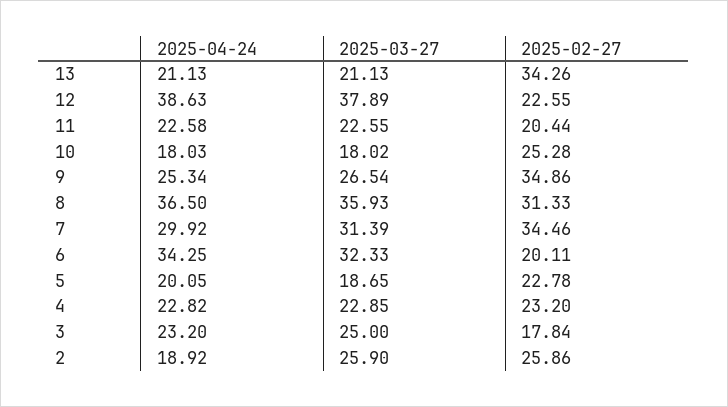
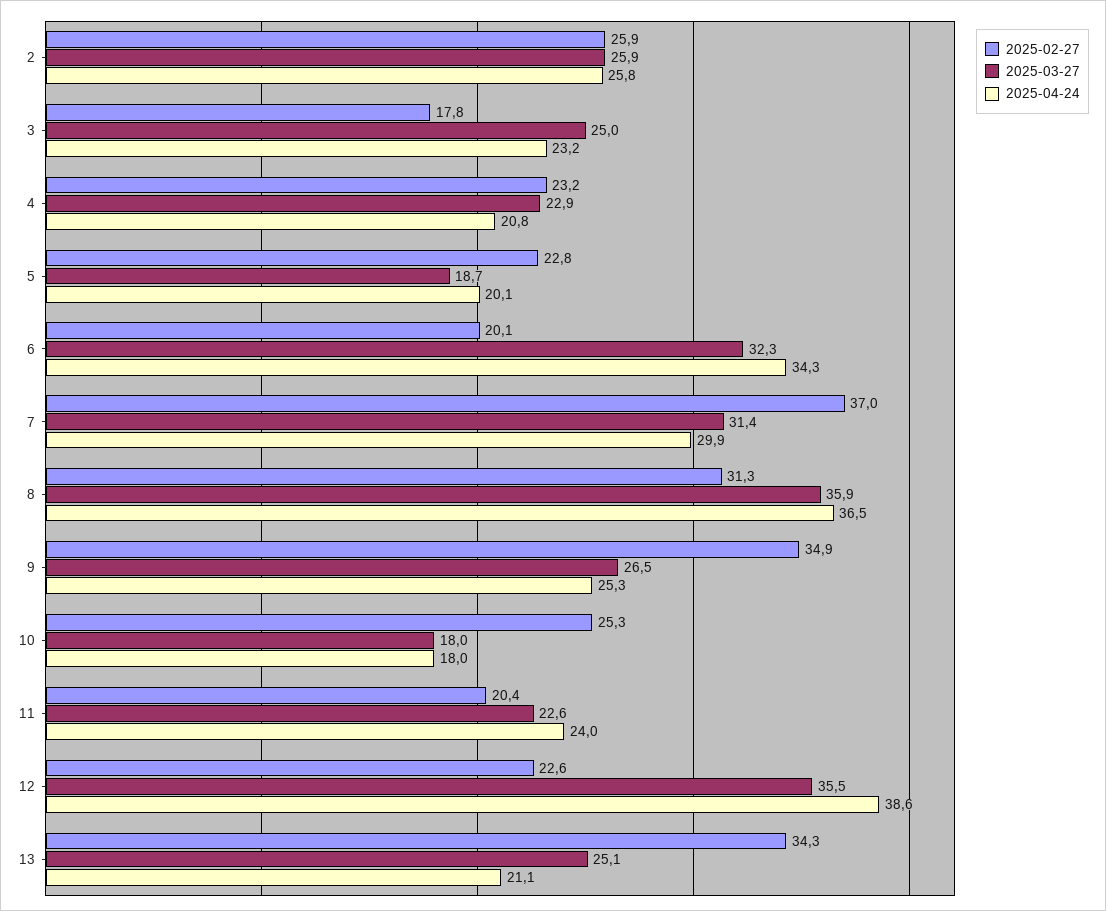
  {
    "2025-04-24": {
      "13": 21.13,
      "12": 38.63,
-     "11": 22.58,
+     "11": 24,
      "10": 18.03,
      "9": 25.34,
      "8": 36.5,
      "7": 29.92,
      "6": 34.25,
      "5": 20.05,
-     "4": 22.82,
+     "4": 20.8,
      "3": 23.2,
-     "2": 18.92
+     "2": 25.8
    },
    "2025-03-27": {
-     "13": 21.13,
+     "13": 25.1,
-     "12": 37.89,
+     "12": 35.5,
      "11": 22.55,
      "10": 18.02,
      "9": 26.54,
      "8": 35.93,
      "7": 31.39,
      "6": 32.33,
      "5": 18.65,
      "4": 22.85,
      "3": 25,
      "2": 25.9
    },
    "2025-02-27": {
      "13": 34.26,
      "12": 22.55,
      "11": 20.44,
      "10": 25.28,
      "9": 34.86,
      "8": 31.33,
-     "7": 34.46,
+     "7": 37,
      "6": 20.11,
      "5": 22.78,
      "4": 23.2,
      "3": 17.84,
      "2": 25.86
    }
  }

